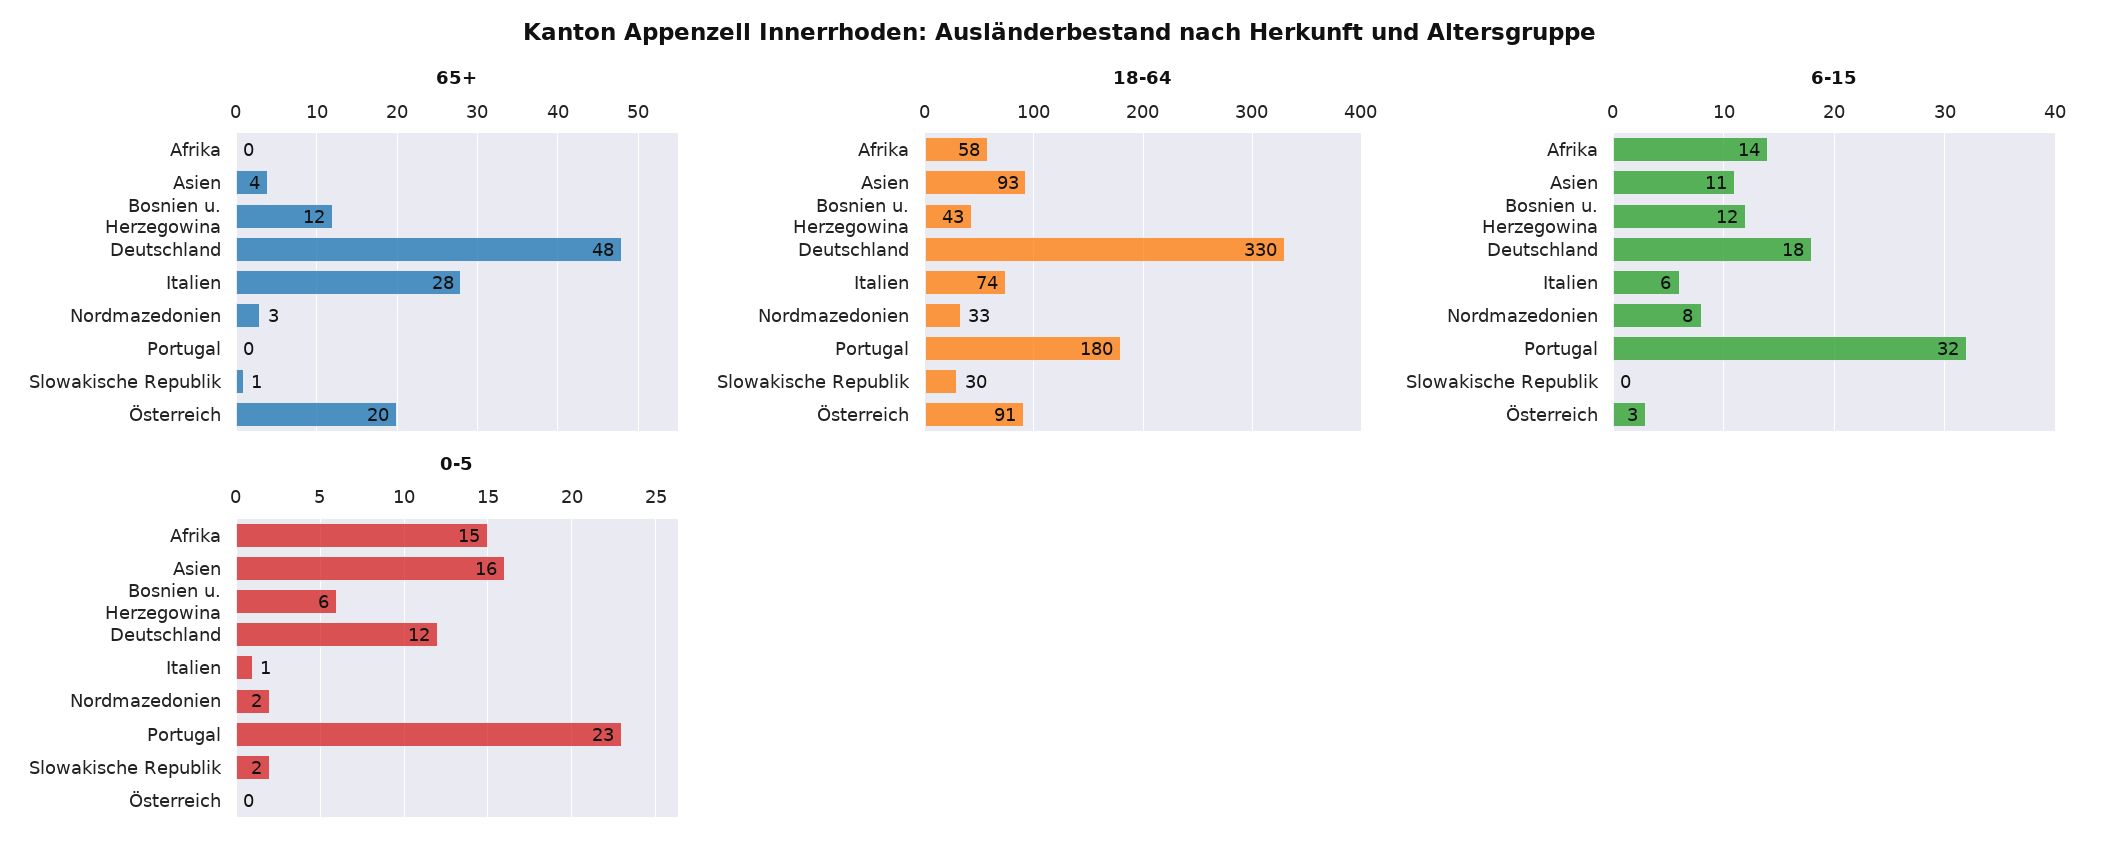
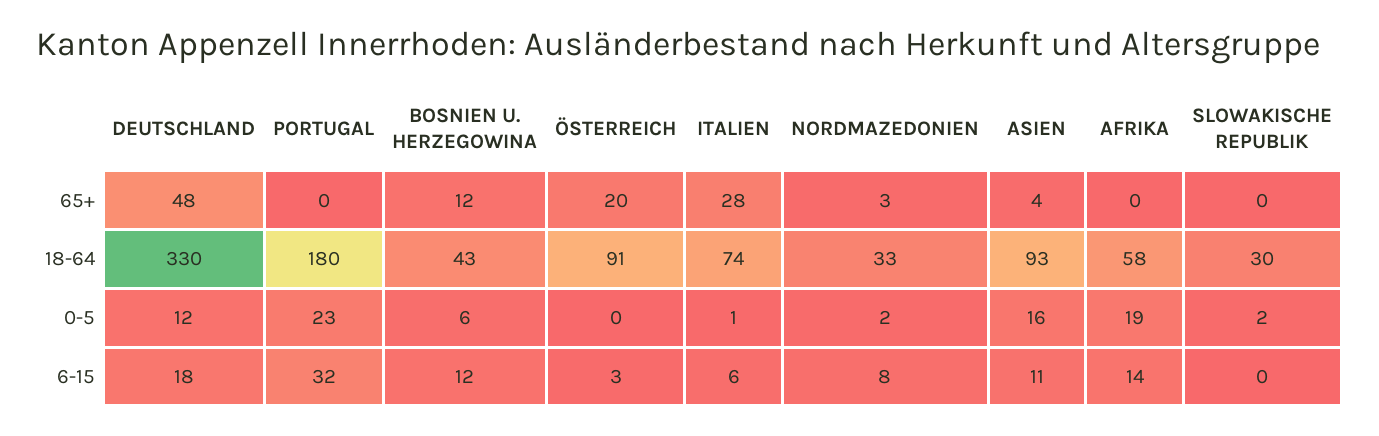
  {
    "65+": {
      "Afrika": 0,
      "Asien": 4,
      "Bosnien u. Herzegowina": 12,
      "Deutschland": 48,
      "Italien": 28,
      "Nordmazedonien": 3,
      "Portugal": 0,
-     "Slowakische Republik": 1,
+     "Slowakische Republik": 0,
      "Österreich": 20
    },
    "18-64": {
      "Afrika": 58,
      "Asien": 93,
      "Bosnien u. Herzegowina": 43,
      "Deutschland": 330,
      "Italien": 74,
      "Nordmazedonien": 33,
      "Portugal": 180,
      "Slowakische Republik": 30,
      "Österreich": 91
    },
    "6-15": {
      "Afrika": 14,
      "Asien": 11,
      "Bosnien u. Herzegowina": 12,
      "Deutschland": 18,
      "Italien": 6,
      "Nordmazedonien": 8,
      "Portugal": 32,
      "Slowakische Republik": 0,
      "Österreich": 3
    },
    "0-5": {
-     "Afrika": 15,
+     "Afrika": 19,
      "Asien": 16,
      "Bosnien u. Herzegowina": 6,
      "Deutschland": 12,
      "Italien": 1,
      "Nordmazedonien": 2,
      "Portugal": 23,
      "Slowakische Republik": 2,
      "Österreich": 0
    }
  }

